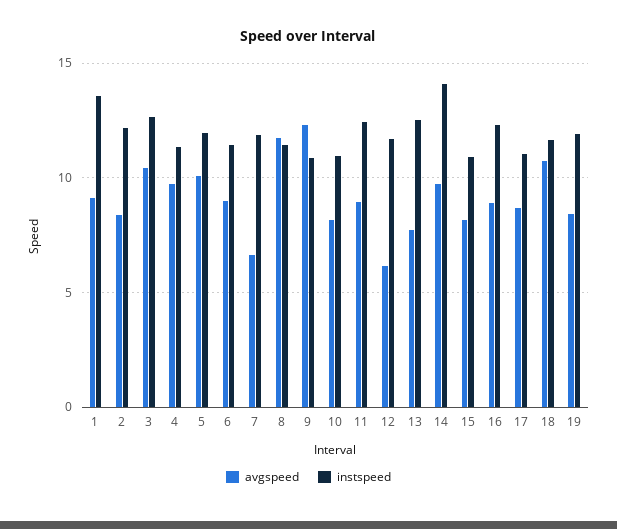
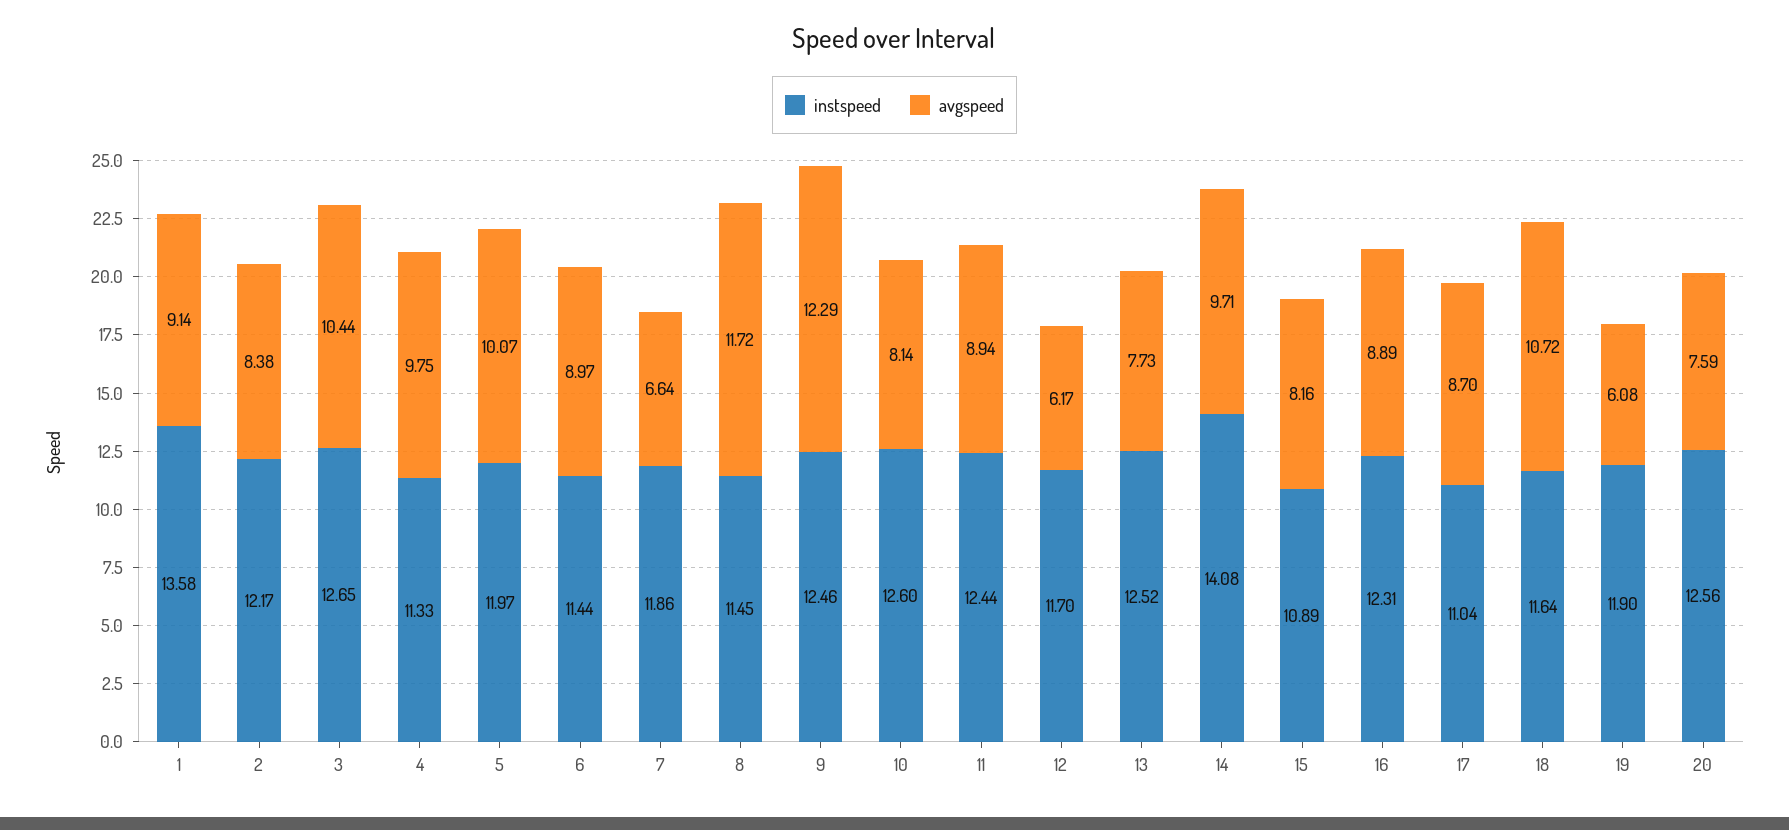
  {
    "avgspeed": {
      "1": 9.14,
      "2": 8.38,
      "3": 10.44,
      "4": 9.75,
      "5": 10.07,
      "6": 8.97,
      "7": 6.64,
      "8": 11.72,
      "9": 12.29,
      "10": 8.14,
      "11": 8.94,
      "12": 6.17,
      "13": 7.73,
      "14": 9.71,
      "15": 8.16,
      "16": 8.89,
      "17": 8.7,
      "18": 10.72,
-     "19": 8.5
+     "19": 6.08,
+     "20": 7.59
    },
    "instspeed": {
      "1": 13.58,
      "2": 12.17,
      "3": 12.65,
      "4": 11.33,
      "5": 11.97,
      "6": 11.44,
      "7": 11.86,
      "8": 11.45,
-     "9": 11,
+     "9": 12.46,
-     "10": 11,
+     "10": 12.6,
      "11": 12.44,
      "12": 11.7,
      "13": 12.52,
      "14": 14.08,
      "15": 10.89,
      "16": 12.31,
      "17": 11.04,
      "18": 11.64,
-     "19": 11.9
+     "19": 11.9,
+     "20": 12.56
    }
  }

